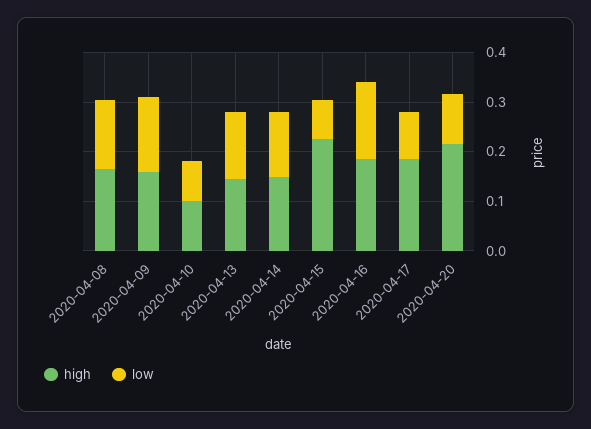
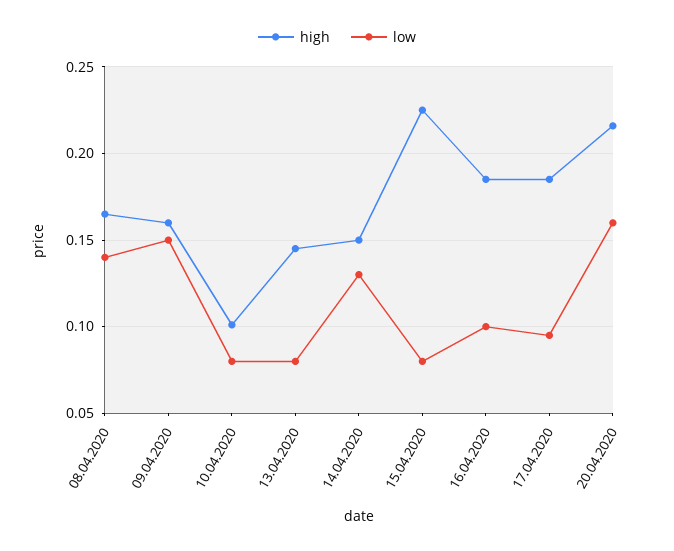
  {
    "high": {
      "2020-04-08": 0.165,
      "2020-04-09": 0.16,
      "2020-04-10": 0.1,
      "2020-04-13": 0.145,
      "2020-04-14": 0.15,
      "2020-04-15": 0.225,
      "2020-04-16": 0.185,
      "2020-04-17": 0.185,
      "2020-04-20": 0.215
    },
    "low": {
      "2020-04-08": 0.14,
      "2020-04-09": 0.15,
      "2020-04-10": 0.08,
-     "2020-04-13": 0.14,
+     "2020-04-13": 0.08,
      "2020-04-14": 0.13,
      "2020-04-15": 0.08,
-     "2020-04-16": 0.16,
+     "2020-04-16": 0.1,
      "2020-04-17": 0.095,
-     "2020-04-20": 0.1
+     "2020-04-20": 0.16
    }
  }

